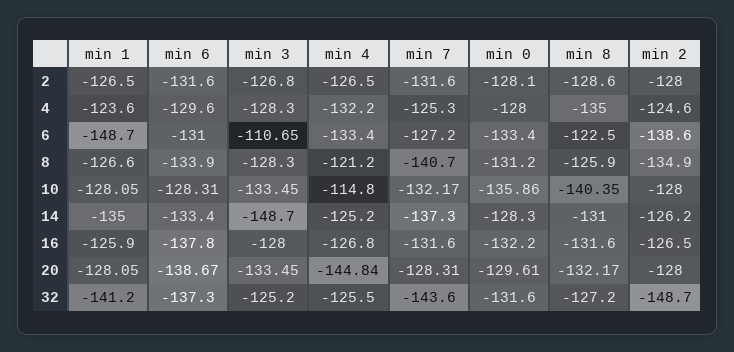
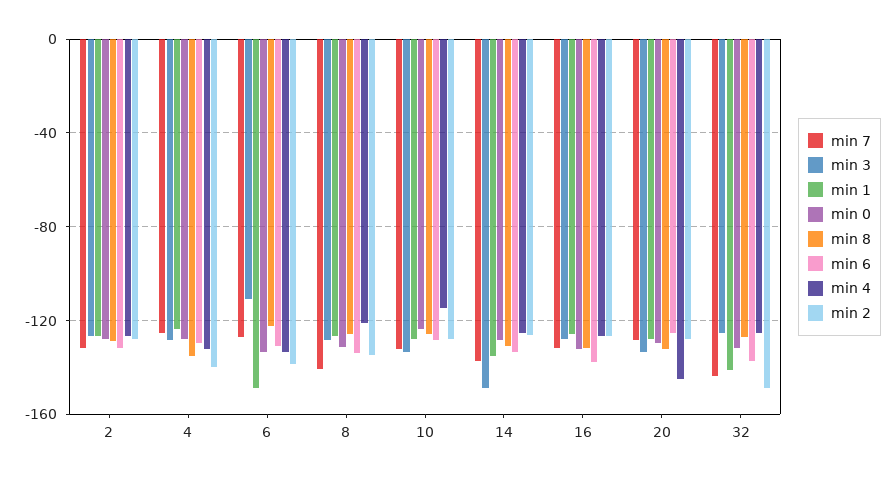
  {
    "min 1": {
      "2": -126.5,
      "4": -123.6,
      "6": -148.7,
      "8": -126.6,
      "10": -128.05,
      "14": -135,
      "16": -125.9,
      "20": -128.05,
      "32": -141.2
    },
    "min 6": {
      "2": -131.6,
      "4": -129.6,
      "6": -131,
      "8": -133.9,
      "10": -128.31,
      "14": -133.4,
      "16": -137.8,
-     "20": -138.67,
+     "20": -125,
      "32": -137.3
    },
    "min 3": {
      "2": -126.8,
      "4": -128.3,
      "6": -110.65,
      "8": -128.3,
      "10": -133.45,
      "14": -148.7,
      "16": -128,
      "20": -133.45,
      "32": -125.2
    },
    "min 4": {
      "2": -126.5,
      "4": -132.2,
      "6": -133.4,
      "8": -121.2,
      "10": -114.8,
      "14": -125.2,
      "16": -126.8,
      "20": -144.84,
      "32": -125.5
    },
    "min 7": {
      "2": -131.6,
      "4": -125.3,
      "6": -127.2,
      "8": -140.7,
      "10": -132.17,
      "14": -137.3,
      "16": -131.6,
      "20": -128.31,
      "32": -143.6
    },
    "min 0": {
      "2": -128.1,
      "4": -128,
      "6": -133.4,
      "8": -131.2,
-     "10": -135.86,
+     "10": -125,
      "14": -128.3,
      "16": -132.2,
      "20": -129.61,
      "32": -131.6
    },
    "min 8": {
      "2": -128.6,
      "4": -135,
      "6": -122.5,
      "8": -125.9,
-     "10": -140.35,
+     "10": -125,
      "14": -131,
      "16": -131.6,
      "20": -132.17,
      "32": -127.2
    },
    "min 2": {
      "2": -128,
-     "4": -124.6,
+     "4": -140,
      "6": -138.6,
      "8": -134.9,
      "10": -128,
      "14": -126.2,
      "16": -126.5,
      "20": -128,
      "32": -148.7
    }
  }

